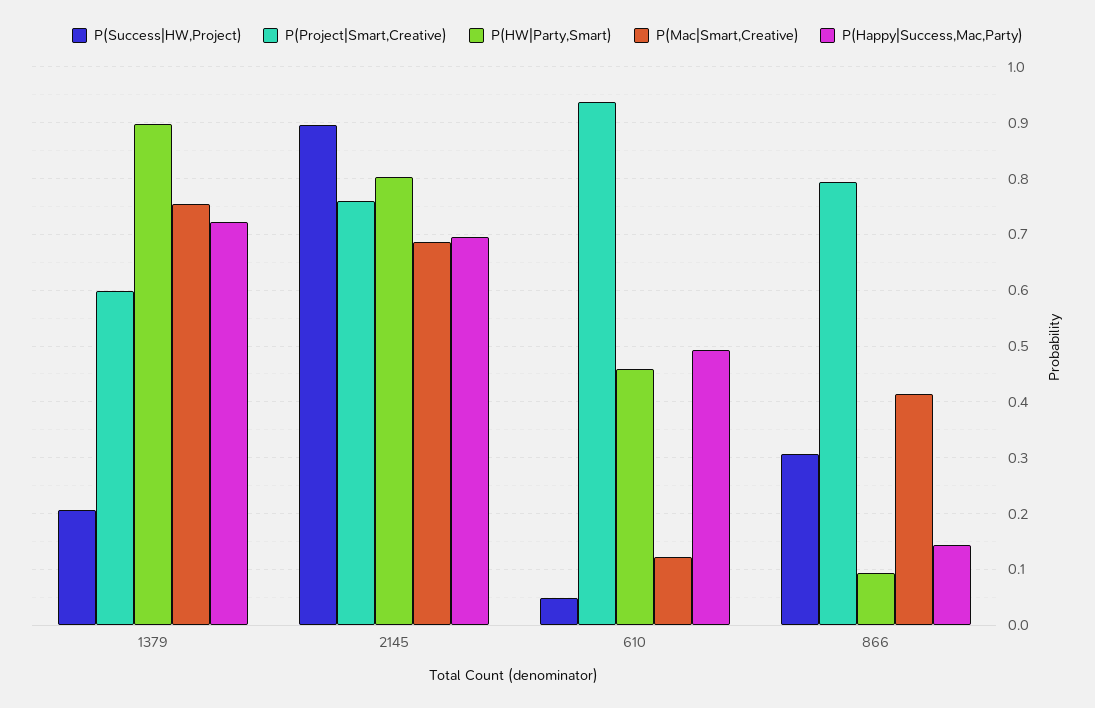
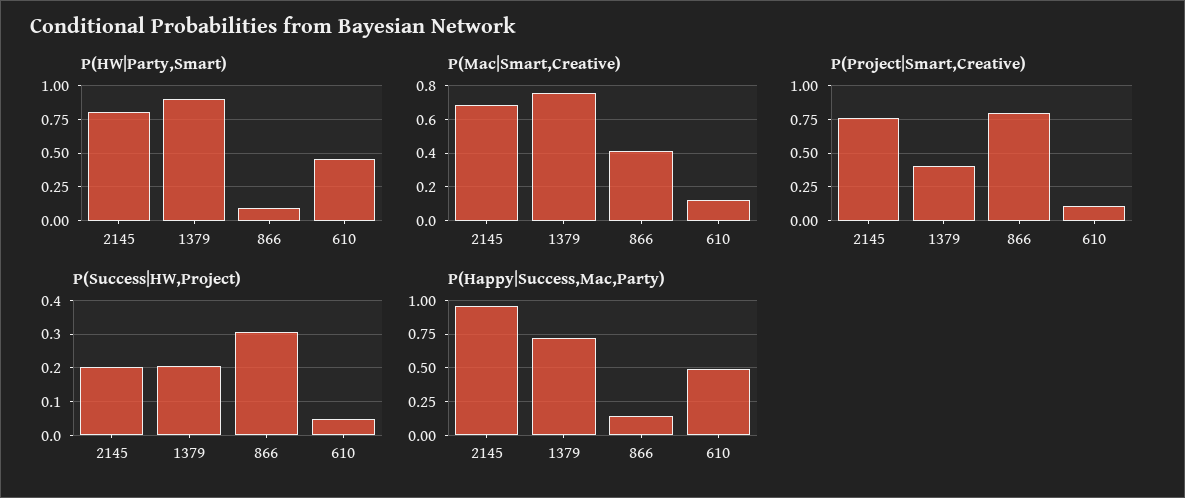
  {
    "P(Success|HW,Project)": {
      "1379": 0.2,
-     "2145": 0.9,
+     "2145": 0.2,
      "610": 0.04,
      "866": 0.3
    },
    "P(Project|Smart,Creative)": {
-     "1379": 0.6,
+     "1379": 0.4,
      "2145": 0.76,
-     "610": 0.94,
+     "610": 0.1,
      "866": 0.8
    },
    "P(HW|Party,Smart)": {
      "1379": 0.9,
      "2145": 0.8,
      "610": 0.46,
      "866": 0.1
    },
    "P(Mac|Smart,Creative)": {
      "1379": 0.76,
      "2145": 0.68,
      "610": 0.12,
      "866": 0.42
    },
    "P(Happy|Success,Mac,Party)": {
      "1379": 0.72,
-     "2145": 0.7,
+     "2145": 0.95,
      "610": 0.5,
      "866": 0.14
    }
  }

